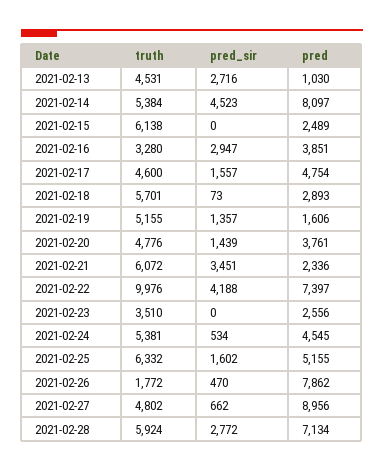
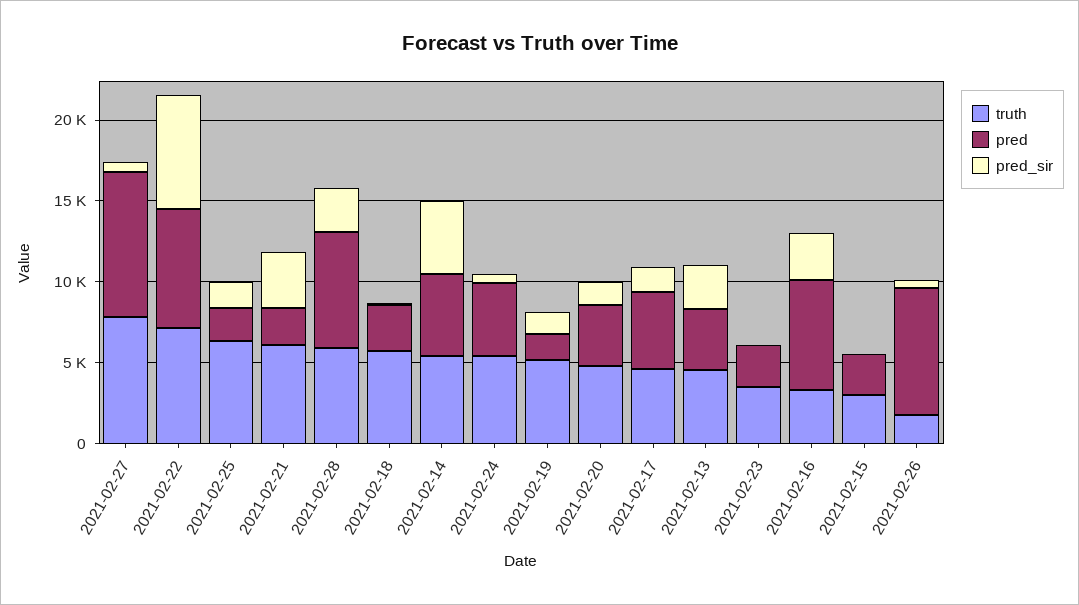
  {
    "truth": {
      "2021-02-13": 4531,
      "2021-02-14": 5384,
-     "2021-02-15": 6138,
+     "2021-02-15": 3000,
      "2021-02-16": 3280,
      "2021-02-17": 4600,
      "2021-02-18": 5701,
      "2021-02-19": 5155,
      "2021-02-20": 4776,
      "2021-02-21": 6072,
-     "2021-02-22": 9976,
+     "2021-02-22": 7000,
      "2021-02-23": 3510,
      "2021-02-24": 5381,
      "2021-02-25": 6332,
      "2021-02-26": 1772,
-     "2021-02-27": 4802,
+     "2021-02-27": 8000,
      "2021-02-28": 5924
    },
    "pred_sir": {
      "2021-02-13": 2716,
      "2021-02-14": 4523,
      "2021-02-15": 0,
      "2021-02-16": 2947,
      "2021-02-17": 1557,
      "2021-02-18": 73,
      "2021-02-19": 1357,
      "2021-02-20": 1439,
      "2021-02-21": 3451,
-     "2021-02-22": 4188,
+     "2021-02-22": 7000,
      "2021-02-23": 0,
      "2021-02-24": 534,
      "2021-02-25": 1602,
      "2021-02-26": 470,
      "2021-02-27": 662,
      "2021-02-28": 2772
    },
    "pred": {
-     "2021-02-13": 1030,
+     "2021-02-13": 4000,
-     "2021-02-14": 8097,
+     "2021-02-14": 5000,
      "2021-02-15": 2489,
-     "2021-02-16": 3851,
+     "2021-02-16": 7000,
      "2021-02-17": 4754,
      "2021-02-18": 2893,
      "2021-02-19": 1606,
      "2021-02-20": 3761,
      "2021-02-21": 2336,
      "2021-02-22": 7397,
      "2021-02-23": 2556,
      "2021-02-24": 4545,
-     "2021-02-25": 5155,
+     "2021-02-25": 2000,
      "2021-02-26": 7862,
      "2021-02-27": 8956,
      "2021-02-28": 7134
    }
  }

